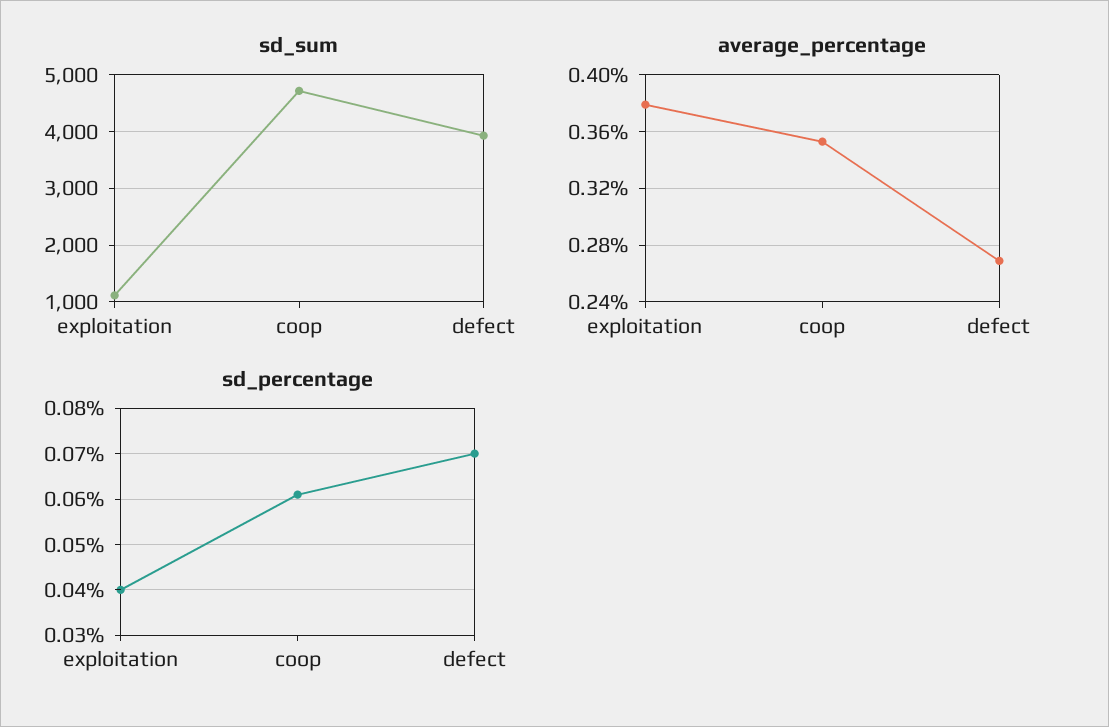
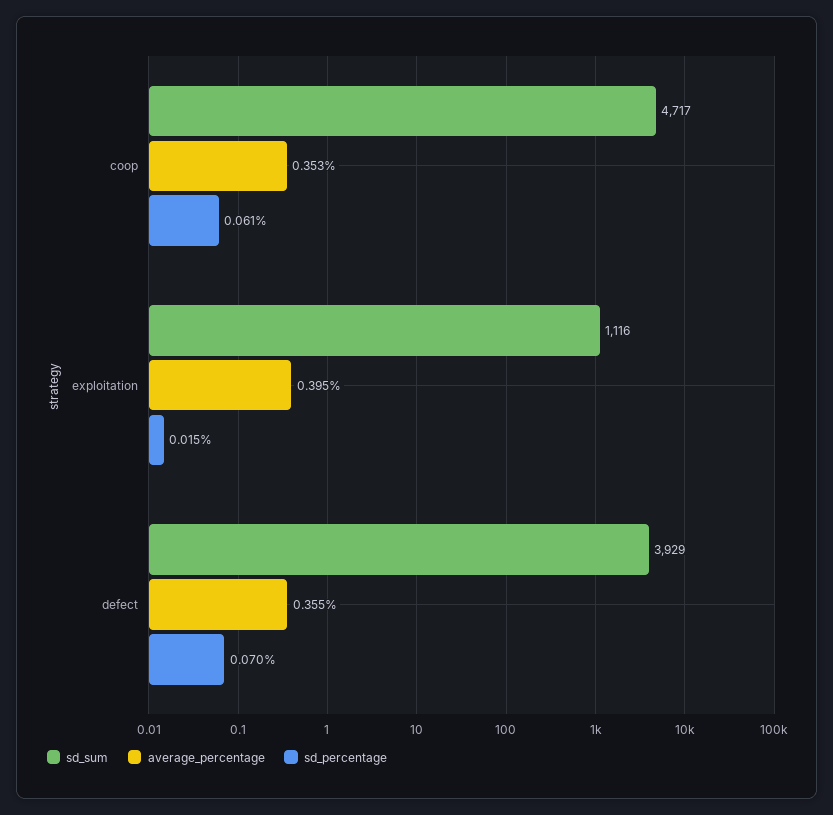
  {
    "sd_sum": {
      "exploitation": 1116,
      "coop": 4717,
      "defect": 3929
    },
    "average_percentage": {
-     "exploitation": 0.38,
+     "exploitation": 0.395,
      "coop": 0.353,
-     "defect": 0.27
+     "defect": 0.355
    },
    "sd_percentage": {
-     "exploitation": 0.04,
+     "exploitation": 0.015,
      "coop": 0.061,
      "defect": 0.07
    }
  }

